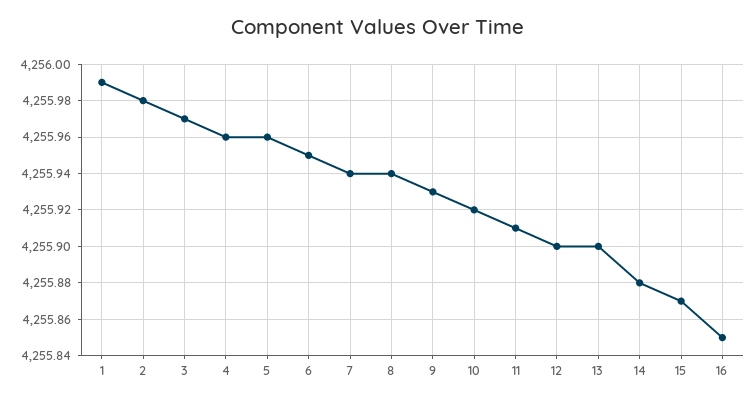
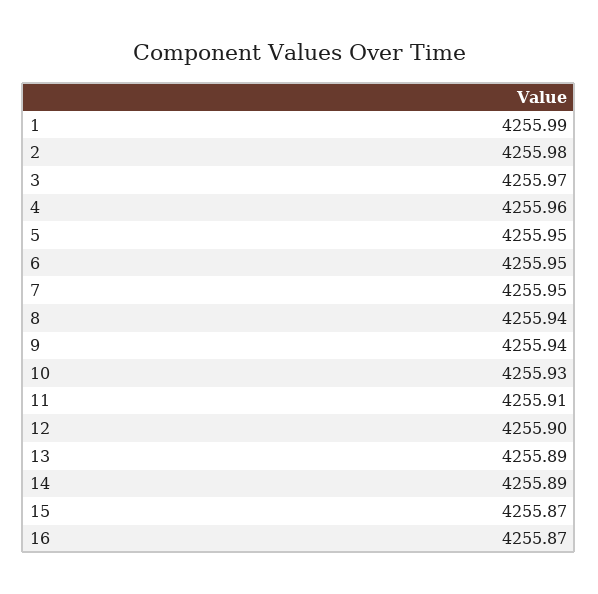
  {
    "1": 4255.99,
    "2": 4255.98,
    "3": 4255.97,
    "4": 4255.96,
-   "5": 4255.96,
+   "5": 4255.95,
    "6": 4255.95,
-   "7": 4255.94,
+   "7": 4255.95,
    "8": 4255.94,
-   "9": 4255.93,
+   "9": 4255.94,
-   "10": 4255.92,
+   "10": 4255.93,
    "11": 4255.91,
    "12": 4255.9,
-   "13": 4255.9,
+   "13": 4255.89,
-   "14": 4255.88,
+   "14": 4255.89,
    "15": 4255.87,
-   "16": 4255.85
+   "16": 4255.87
  }

